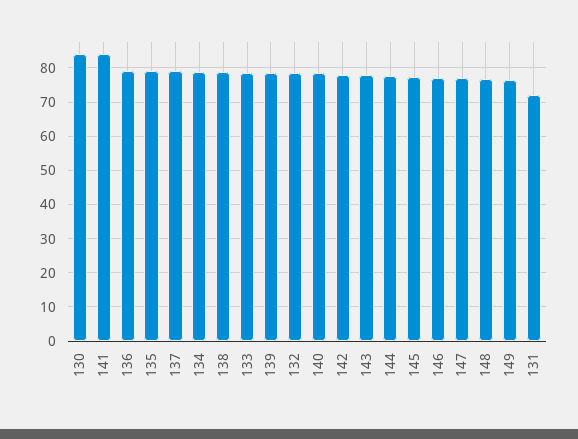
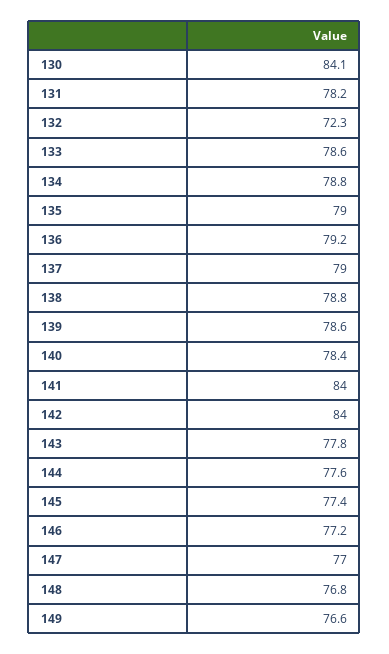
  {
    "130": 84.1,
    "141": 84,
    "136": 79.2,
    "135": 79,
    "137": 79,
    "134": 78.8,
    "138": 78.8,
    "133": 78.6,
    "139": 78.6,
-   "132": 78,
+   "132": 72.3,
    "140": 78.4,
-   "142": 78,
+   "142": 84,
    "143": 77.8,
    "144": 77.6,
    "145": 77.4,
    "146": 77.2,
    "147": 77,
    "148": 76.8,
    "149": 76.6,
-   "131": 72
+   "131": 78.2
  }

